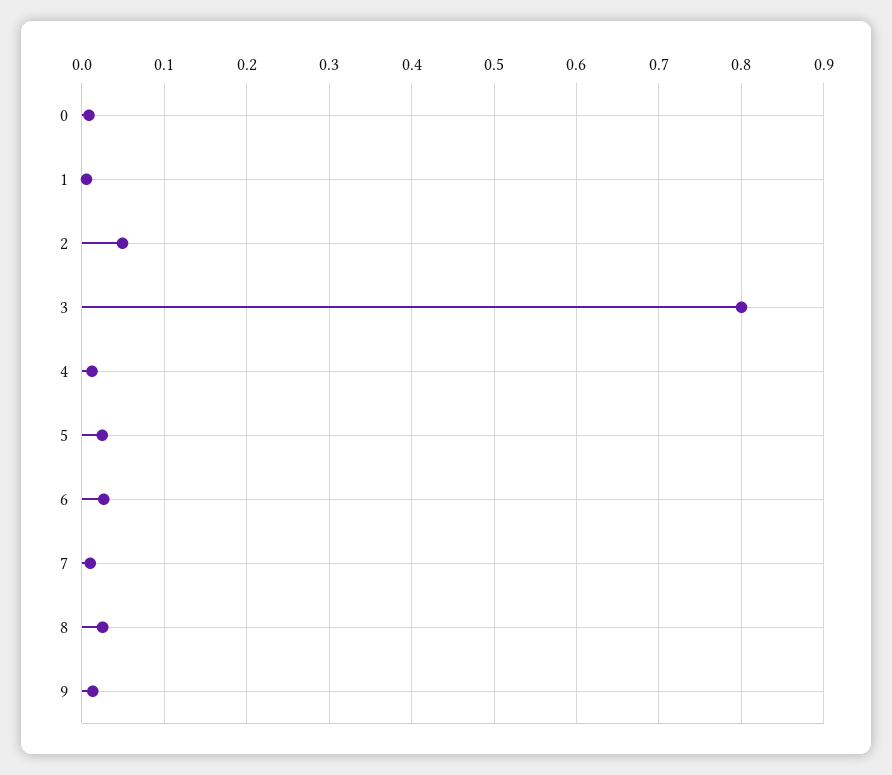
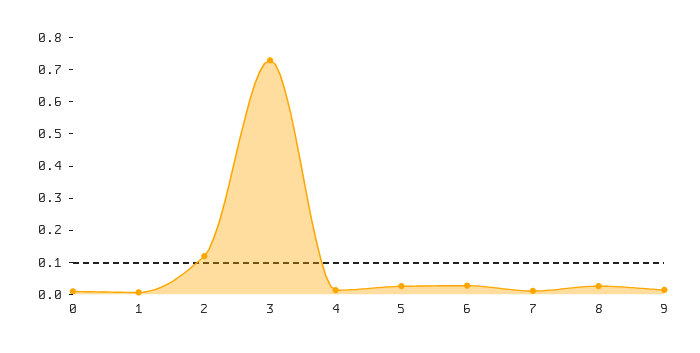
  {
    "0": 0.01,
    "1": 0.01,
-   "2": 0.05,
+   "2": 0.125,
-   "3": 0.8,
+   "3": 0.725,
    "4": 0.01,
    "5": 0.03,
    "6": 0.03,
    "7": 0.01,
    "8": 0.03,
    "9": 0.01
  }

